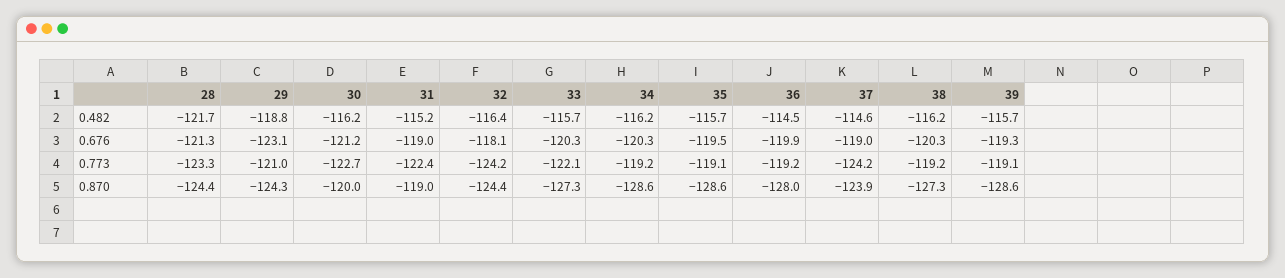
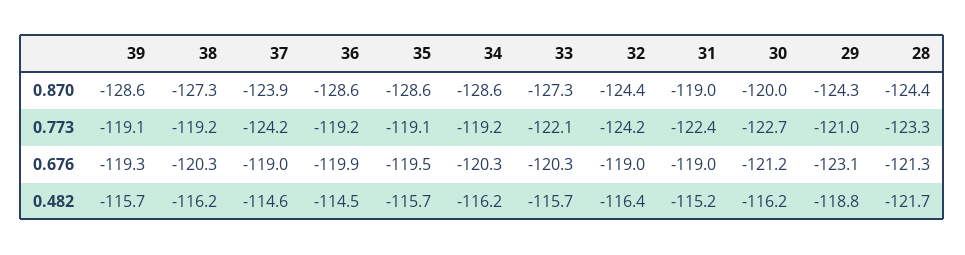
  {
    "28": {
      "0.482": -121.7,
      "0.676": -121.3,
      "0.773": -123.3,
      "0.870": -124.4
    },
    "29": {
      "0.482": -118.8,
      "0.676": -123.1,
      "0.773": -121,
      "0.870": -124.3
    },
    "30": {
      "0.482": -116.2,
      "0.676": -121.2,
      "0.773": -122.7,
      "0.870": -120
    },
    "31": {
      "0.482": -115.2,
      "0.676": -119,
      "0.773": -122.4,
      "0.870": -119
    },
    "32": {
      "0.482": -116.4,
-     "0.676": -118.1,
+     "0.676": -119,
      "0.773": -124.2,
      "0.870": -124.4
    },
    "33": {
      "0.482": -115.7,
      "0.676": -120.3,
      "0.773": -122.1,
      "0.870": -127.3
    },
    "34": {
      "0.482": -116.2,
      "0.676": -120.3,
      "0.773": -119.2,
      "0.870": -128.6
    },
    "35": {
      "0.482": -115.7,
      "0.676": -119.5,
      "0.773": -119.1,
      "0.870": -128.6
    },
    "36": {
      "0.482": -114.5,
      "0.676": -119.9,
      "0.773": -119.2,
-     "0.870": -128
+     "0.870": -128.6
    },
    "37": {
      "0.482": -114.6,
      "0.676": -119,
      "0.773": -124.2,
      "0.870": -123.9
    },
    "38": {
      "0.482": -116.2,
      "0.676": -120.3,
      "0.773": -119.2,
      "0.870": -127.3
    },
    "39": {
      "0.482": -115.7,
      "0.676": -119.3,
      "0.773": -119.1,
      "0.870": -128.6
    }
  }

